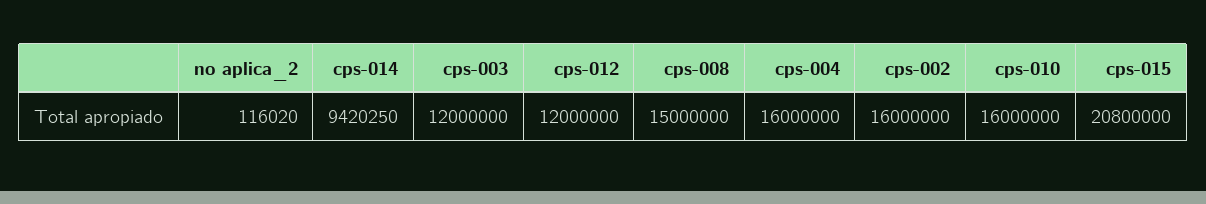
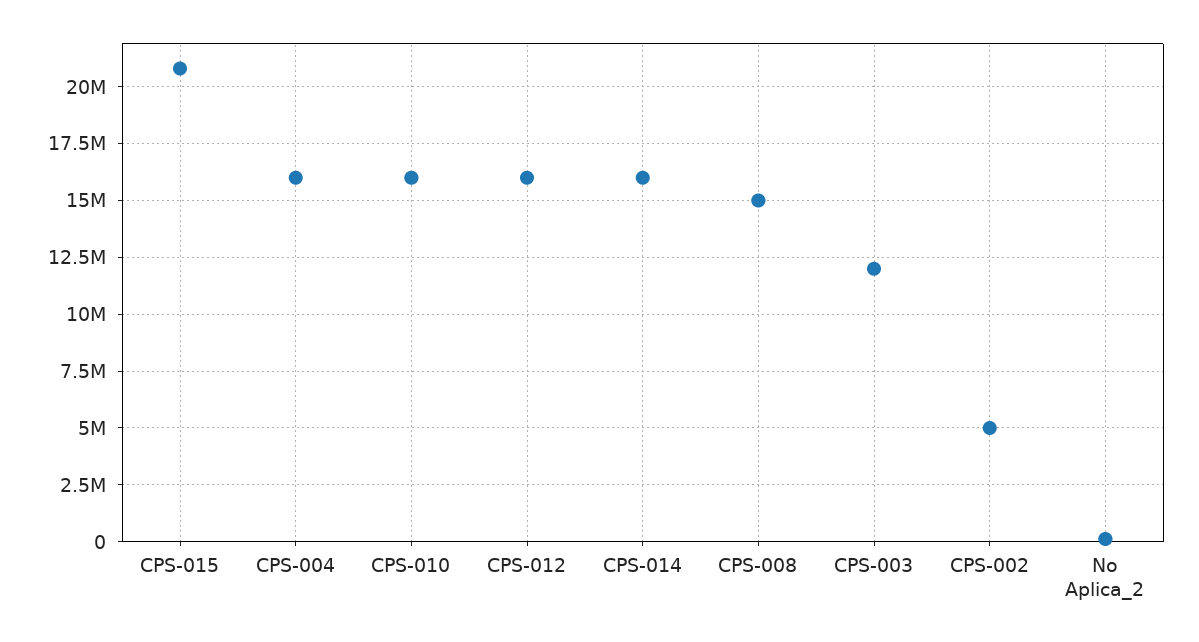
  {
    "no aplica_2": 116020,
-   "cps-014": 9420250,
+   "cps-014": 16000000,
    "cps-003": 12000000,
-   "cps-012": 12000000,
+   "cps-012": 16000000,
    "cps-008": 15000000,
    "cps-004": 16000000,
-   "cps-002": 16000000,
+   "cps-002": 5000000,
    "cps-010": 16000000,
    "cps-015": 20800000
  }

